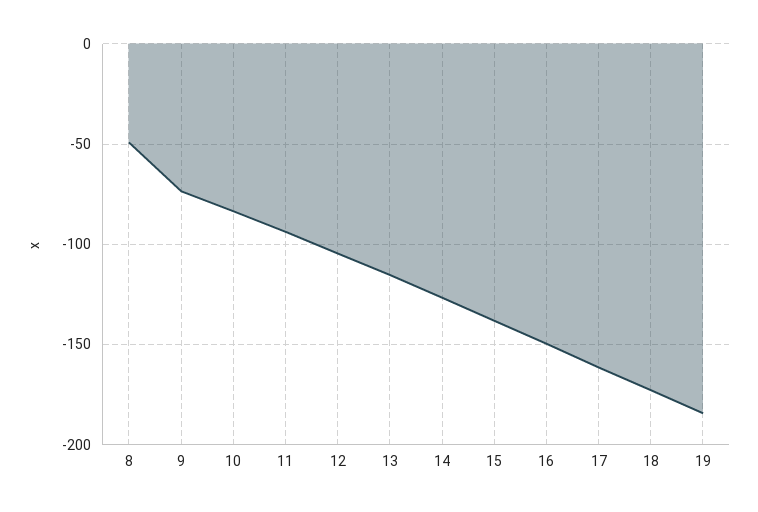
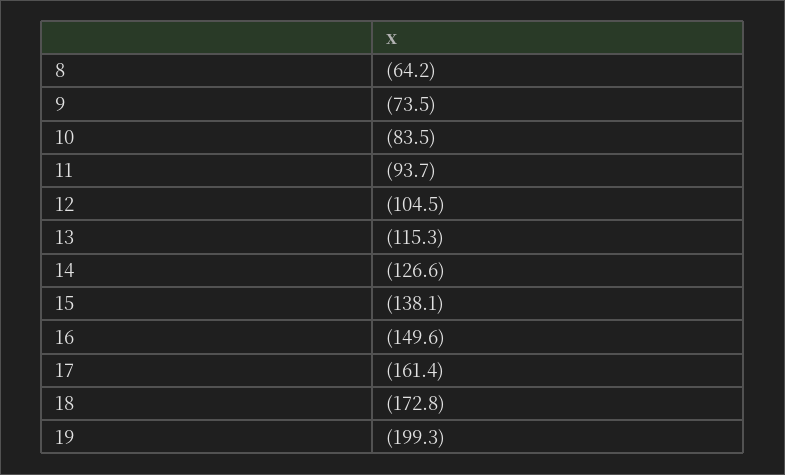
  {
-   "8": -50,
+   "8": -64.2,
    "9": -73.5,
    "10": -83.5,
    "11": -93.7,
    "12": -104.5,
    "13": -115.3,
    "14": -126.6,
    "15": -138.1,
    "16": -149.6,
    "17": -161.4,
    "18": -172.8,
-   "19": -185
+   "19": -199.3
  }

